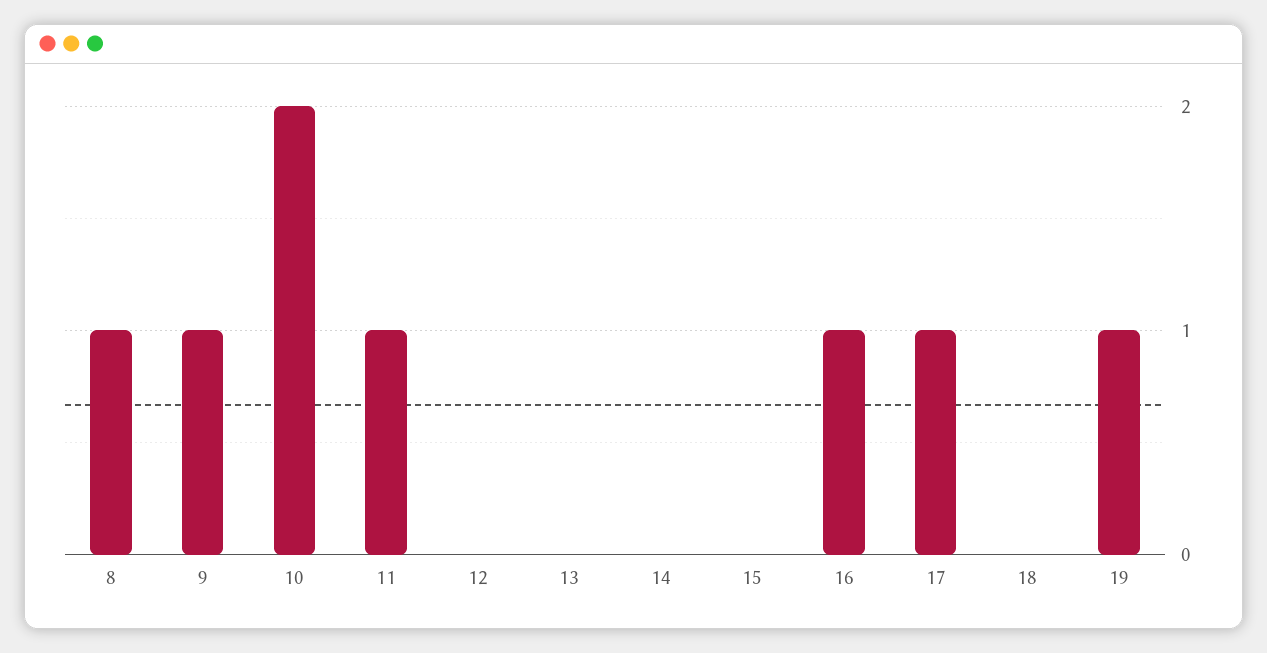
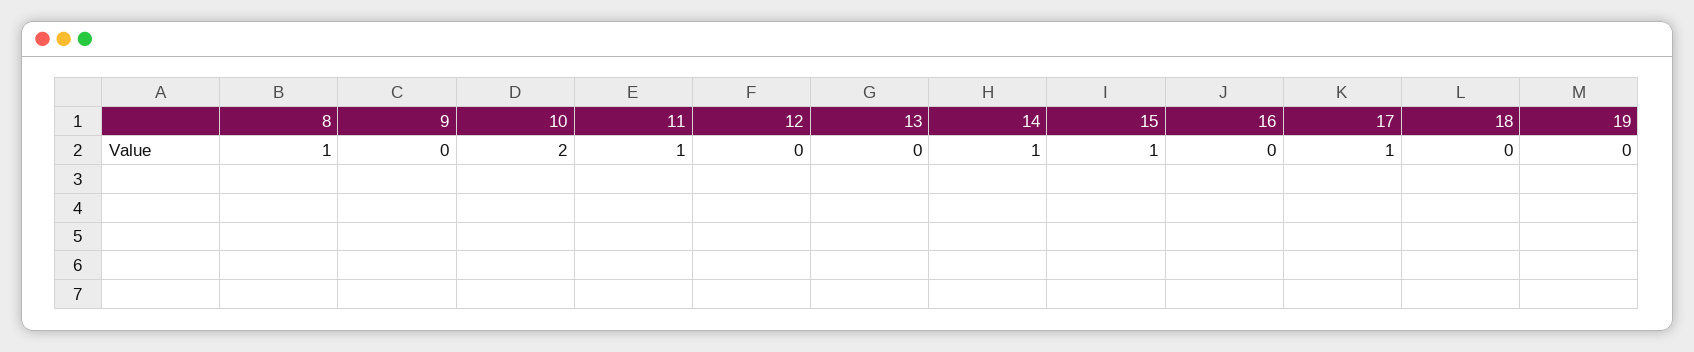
  {
    "8": 1,
-   "9": 1,
+   "9": 0,
    "10": 2,
    "11": 1,
    "12": 0,
    "13": 0,
-   "14": 0,
+   "14": 1,
-   "15": 0,
+   "15": 1,
-   "16": 1,
+   "16": 0,
    "17": 1,
    "18": 0,
-   "19": 1
+   "19": 0
  }

